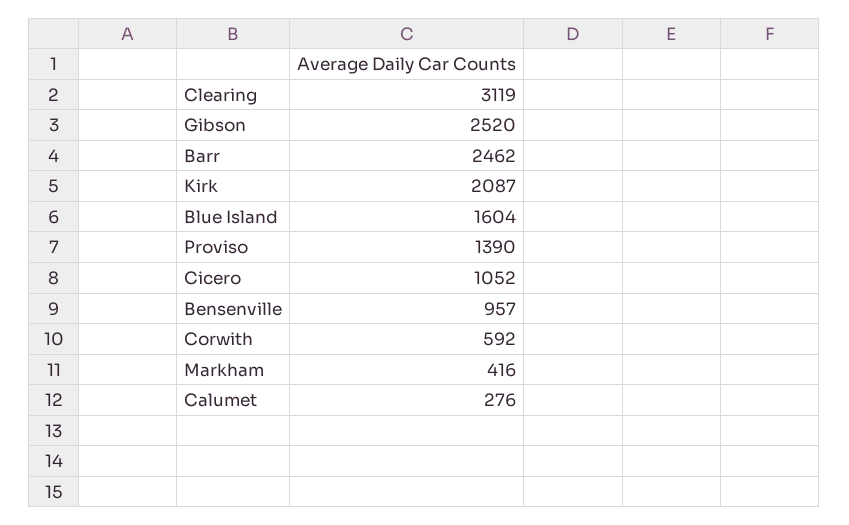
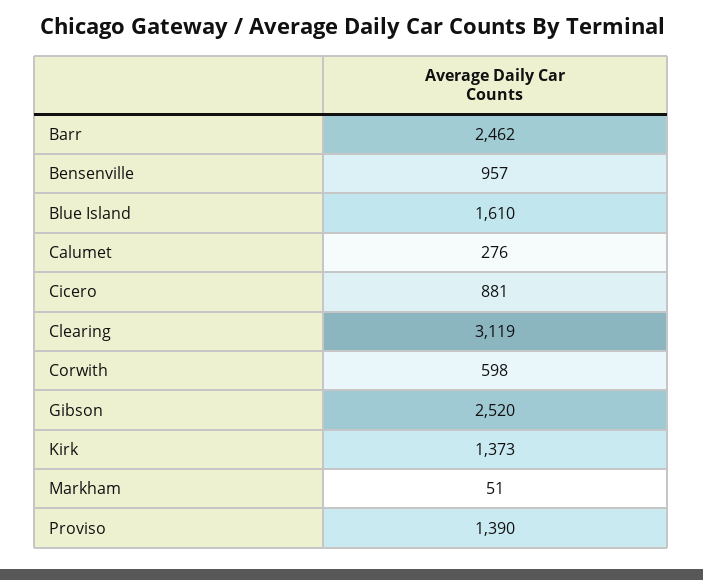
  {
    "Clearing": 3119,
    "Gibson": 2520,
    "Barr": 2462,
-   "Kirk": 2087,
+   "Kirk": 1373,
-   "Blue Island": 1604,
+   "Blue Island": 1610,
    "Proviso": 1390,
-   "Cicero": 1052,
+   "Cicero": 881,
    "Bensenville": 957,
-   "Corwith": 592,
+   "Corwith": 598,
-   "Markham": 416,
+   "Markham": 51,
    "Calumet": 276
  }

